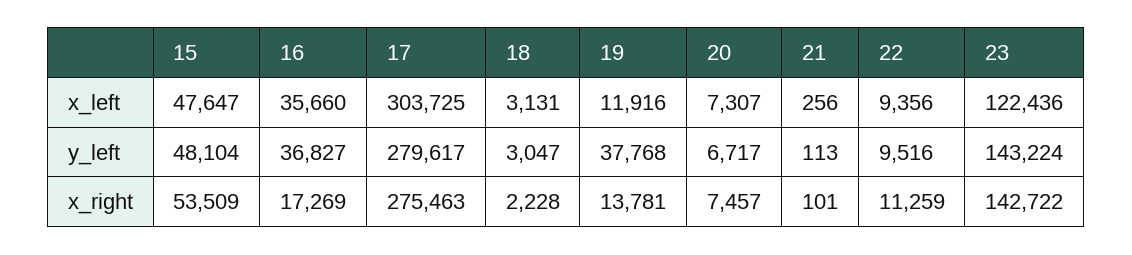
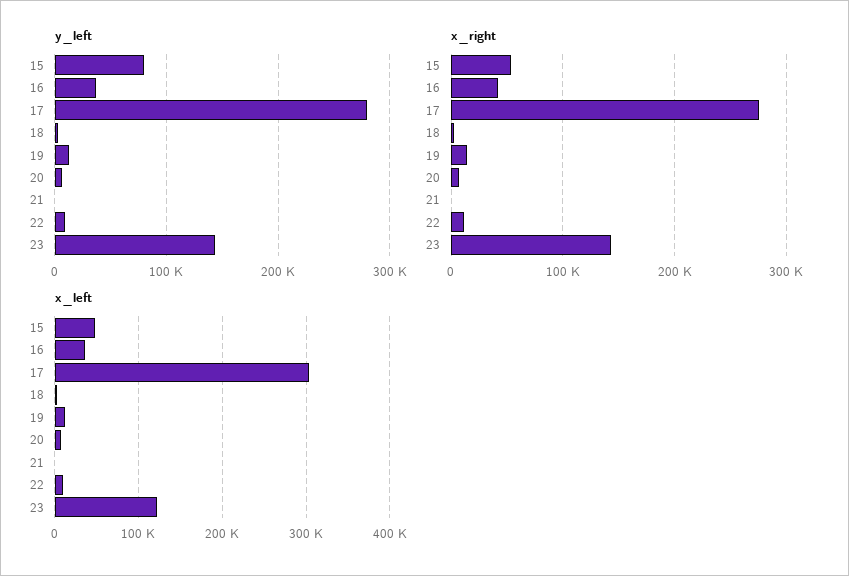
  {
    "x_left": {
      "15": 47647,
      "16": 35660,
      "17": 303725,
      "18": 3131,
      "19": 11916,
      "20": 7307,
      "21": 256,
      "22": 9356,
      "23": 122436
    },
    "y_left": {
-     "15": 48104,
+     "15": 80000,
      "16": 36827,
      "17": 279617,
      "18": 3047,
-     "19": 37768,
+     "19": 10000,
      "20": 6717,
      "21": 113,
      "22": 9516,
      "23": 143224
    },
    "x_right": {
      "15": 53509,
-     "16": 17269,
+     "16": 40000,
      "17": 275463,
      "18": 2228,
      "19": 13781,
      "20": 7457,
      "21": 101,
      "22": 11259,
      "23": 142722
    }
  }

